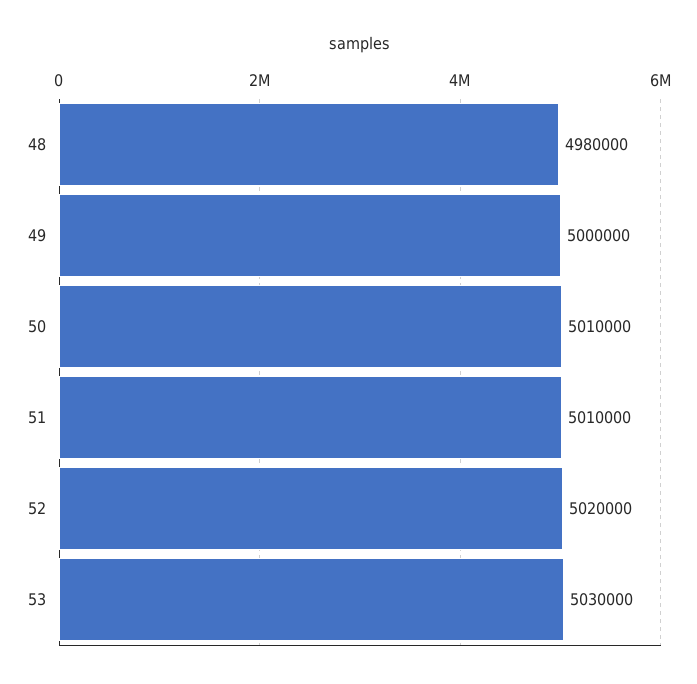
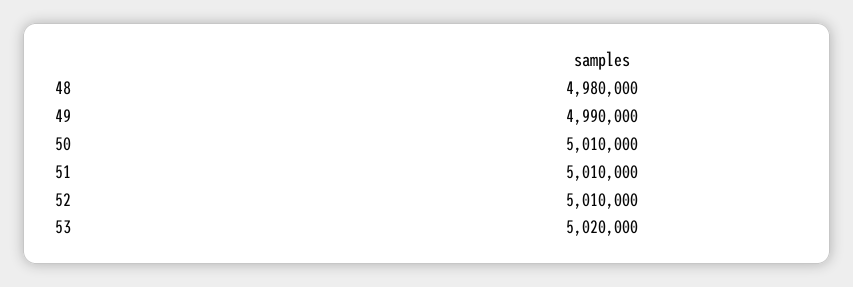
  {
    "48": 4980000,
-   "49": 5000000,
+   "49": 4990000,
    "50": 5010000,
    "51": 5010000,
-   "52": 5020000,
+   "52": 5010000,
-   "53": 5030000
+   "53": 5020000
  }

